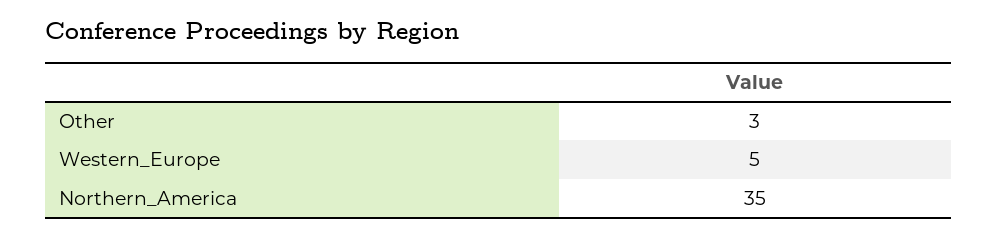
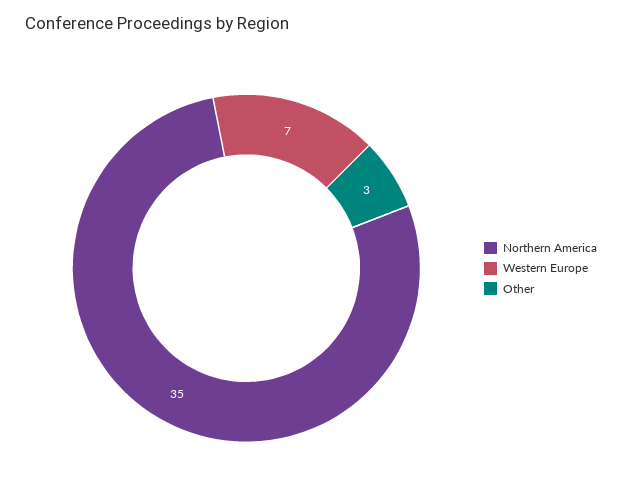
  {
    "Other": 3,
-   "Western_Europe": 5,
+   "Western_Europe": 7,
    "Northern_America": 35
  }

